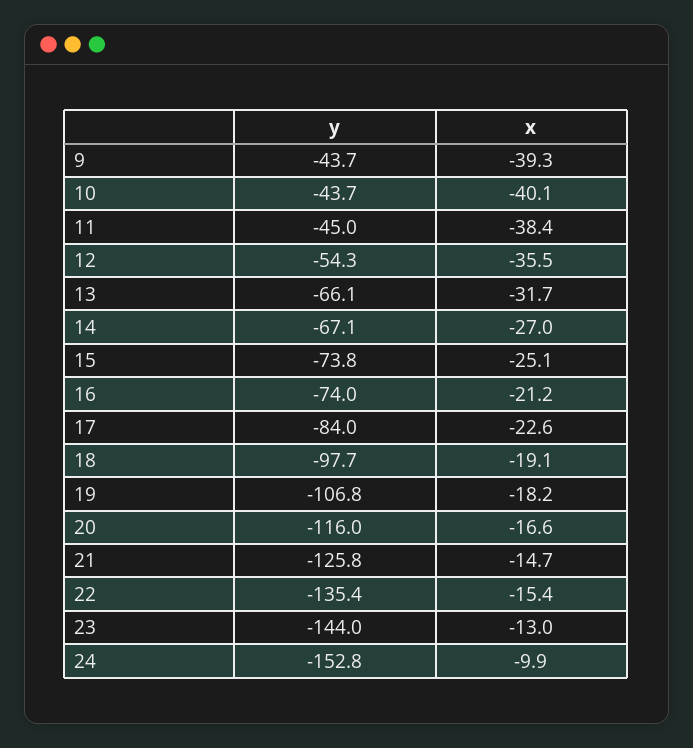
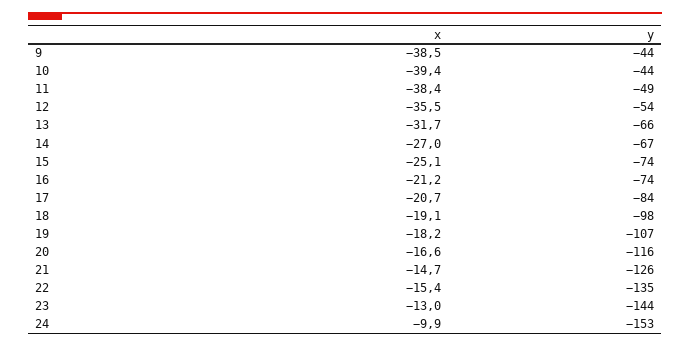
  {
    "y": {
      "9": -43.7,
      "10": -43.7,
-     "11": -45,
+     "11": -49,
      "12": -54.3,
      "13": -66.1,
      "14": -67.1,
      "15": -73.8,
      "16": -74,
      "17": -84,
      "18": -97.7,
      "19": -106.8,
      "20": -116,
      "21": -125.8,
      "22": -135.4,
      "23": -144,
      "24": -152.8
    },
    "x": {
-     "9": -39.3,
+     "9": -38.5,
-     "10": -40.1,
+     "10": -39.4,
      "11": -38.4,
      "12": -35.5,
      "13": -31.7,
      "14": -27,
      "15": -25.1,
      "16": -21.2,
-     "17": -22.6,
+     "17": -20.7,
      "18": -19.1,
      "19": -18.2,
      "20": -16.6,
      "21": -14.7,
      "22": -15.4,
      "23": -13,
      "24": -9.9
    }
  }

